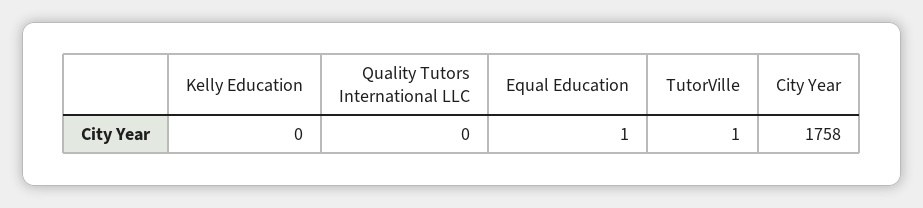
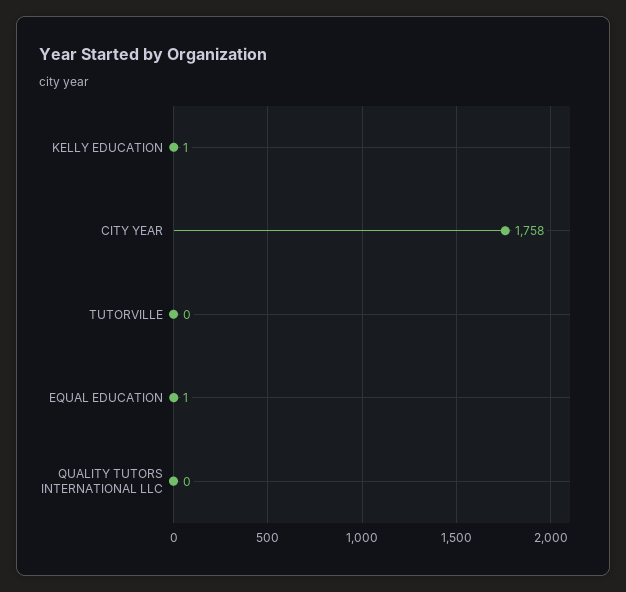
  {
-   "Kelly Education": 0,
+   "Kelly Education": 1,
    "Quality Tutors International LLC": 0,
    "Equal Education": 1,
-   "TutorVille": 1,
+   "TutorVille": 0,
    "City Year": 1758
  }

